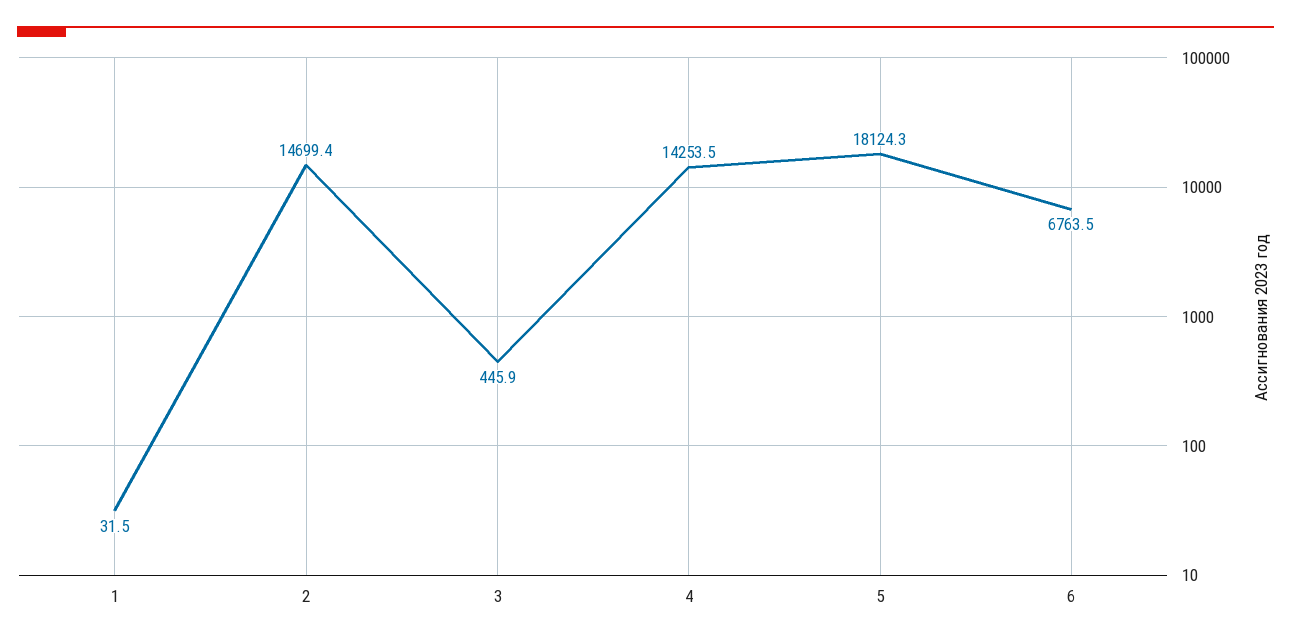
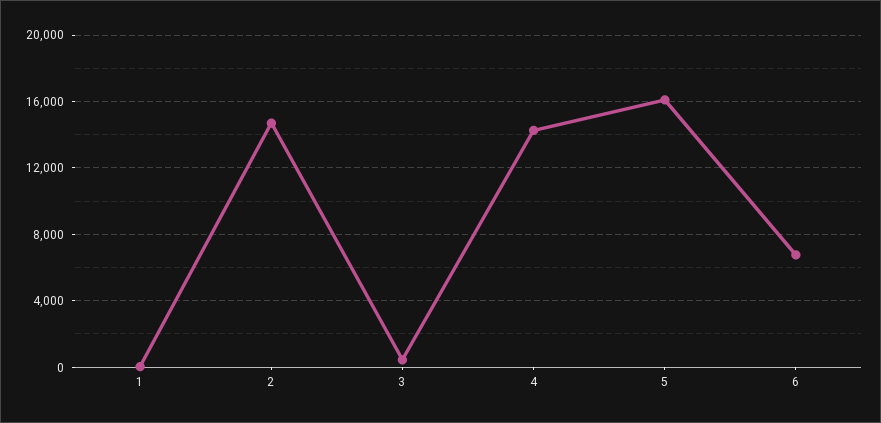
  {
    "1": 31.5,
    "2": 14699.4,
    "3": 445.9,
    "4": 14253.5,
-   "5": 18124.3,
+   "5": 16000,
    "6": 6763.5
  }

